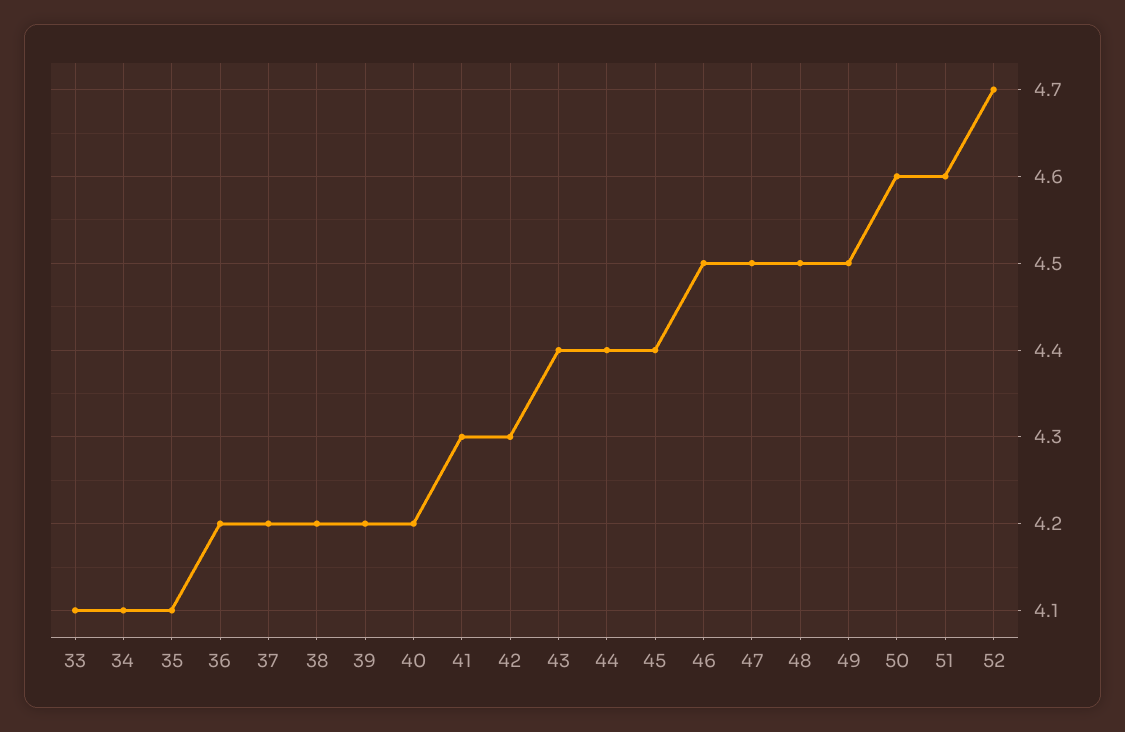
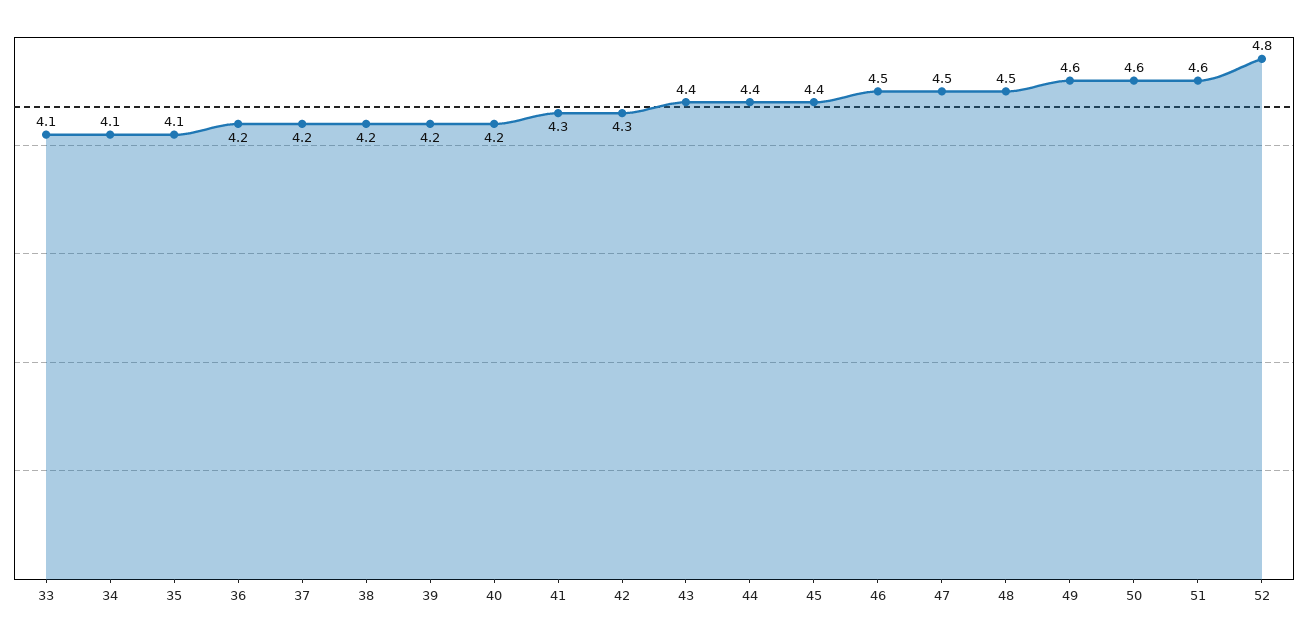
  {
    "33": 4.1,
    "34": 4.1,
    "35": 4.1,
    "36": 4.2,
    "37": 4.2,
    "38": 4.2,
    "39": 4.2,
    "40": 4.2,
    "41": 4.3,
    "42": 4.3,
    "43": 4.4,
    "44": 4.4,
    "45": 4.4,
    "46": 4.5,
    "47": 4.5,
    "48": 4.5,
-   "49": 4.5,
+   "49": 4.6,
    "50": 4.6,
    "51": 4.6,
-   "52": 4.7
+   "52": 4.8
  }

